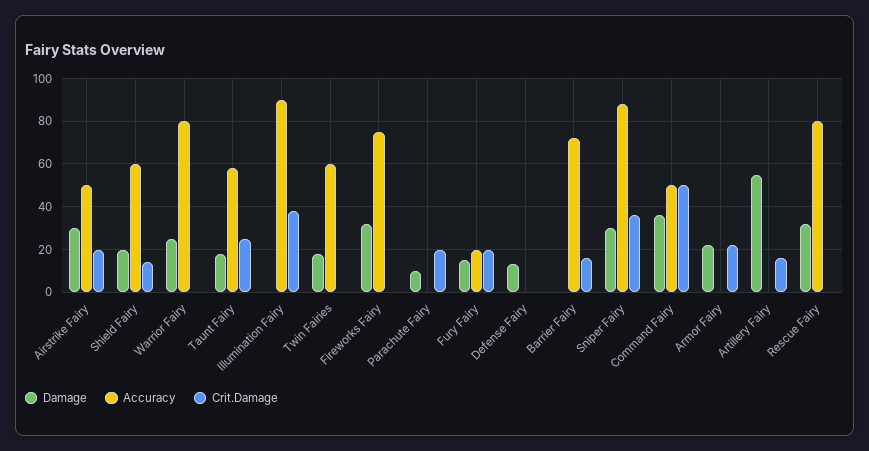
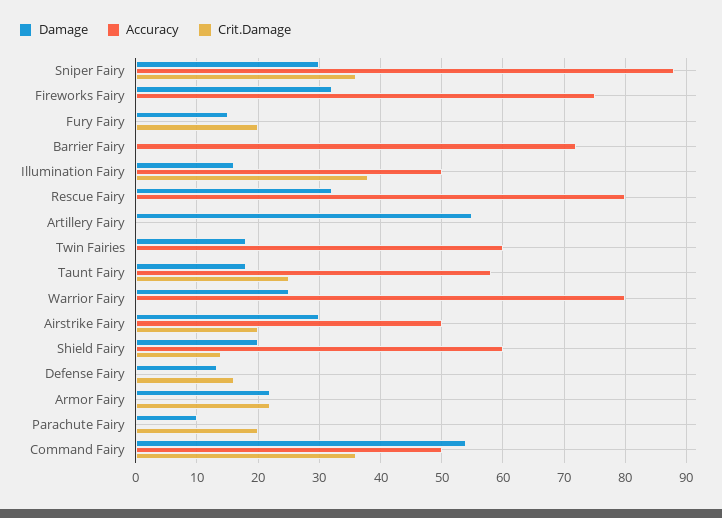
  {
    "Damage": {
      "Airstrike Fairy": 30,
      "Shield Fairy": 20,
      "Warrior Fairy": 25,
      "Taunt Fairy": 18,
-     "Illumination Fairy": 0,
+     "Illumination Fairy": 16,
      "Twin Fairies": 18,
      "Fireworks Fairy": 32,
      "Parachute Fairy": 10,
      "Fury Fairy": 15,
      "Defense Fairy": 13,
      "Barrier Fairy": 0,
      "Sniper Fairy": 30,
-     "Command Fairy": 35,
+     "Command Fairy": 54,
      "Armor Fairy": 22,
      "Artillery Fairy": 55,
      "Rescue Fairy": 32
    },
    "Accuracy": {
      "Airstrike Fairy": 50,
      "Shield Fairy": 60,
      "Warrior Fairy": 80,
      "Taunt Fairy": 58,
-     "Illumination Fairy": 90,
+     "Illumination Fairy": 50,
      "Twin Fairies": 60,
      "Fireworks Fairy": 75,
      "Parachute Fairy": 0,
-     "Fury Fairy": 20,
+     "Fury Fairy": 0,
      "Defense Fairy": 0,
      "Barrier Fairy": 72,
      "Sniper Fairy": 88,
      "Command Fairy": 50,
      "Armor Fairy": 0,
      "Artillery Fairy": 0,
      "Rescue Fairy": 80
    },
    "Crit.Damage": {
      "Airstrike Fairy": 20,
      "Shield Fairy": 14,
      "Warrior Fairy": 0,
      "Taunt Fairy": 25,
      "Illumination Fairy": 38,
      "Twin Fairies": 0,
      "Fireworks Fairy": 0,
      "Parachute Fairy": 20,
      "Fury Fairy": 20,
-     "Defense Fairy": 0,
+     "Defense Fairy": 16,
-     "Barrier Fairy": 15,
+     "Barrier Fairy": 0,
      "Sniper Fairy": 36,
-     "Command Fairy": 50,
+     "Command Fairy": 36,
      "Armor Fairy": 22,
-     "Artillery Fairy": 15,
+     "Artillery Fairy": 0,
      "Rescue Fairy": 0
    }
  }

